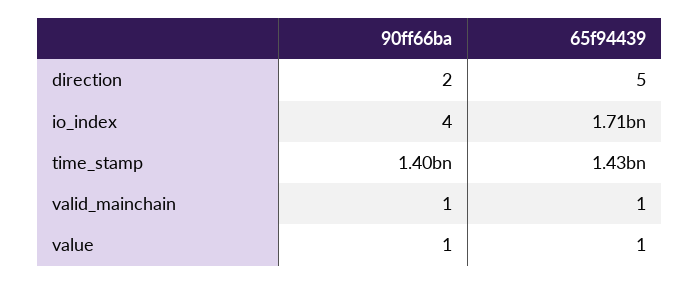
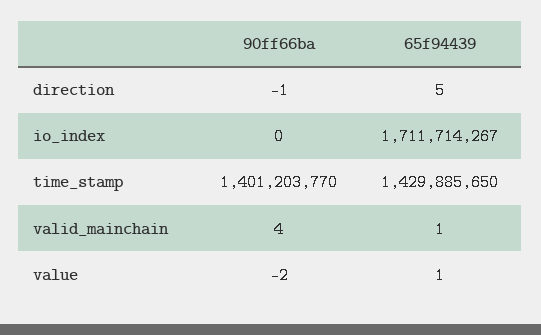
  {
    "90ff66ba": {
-     "direction": 2,
+     "direction": -1,
-     "io_index": 4,
+     "io_index": 0,
      "time_stamp": 1401203770,
-     "valid_mainchain": 1,
+     "valid_mainchain": 4,
-     "value": 1
+     "value": -2
    },
    "65f94439": {
      "direction": 5,
      "io_index": 1711714267,
      "time_stamp": 1429885650,
      "valid_mainchain": 1,
      "value": 1
    }
  }

